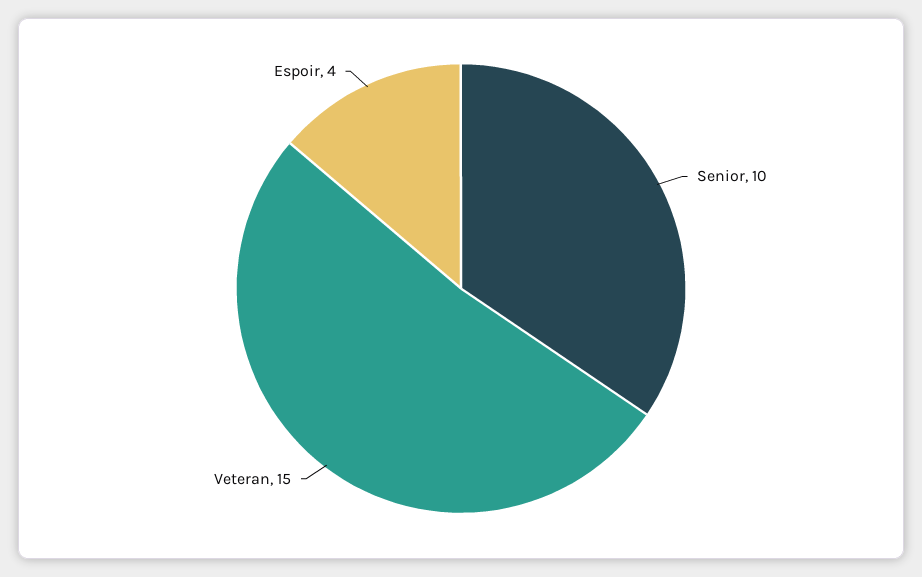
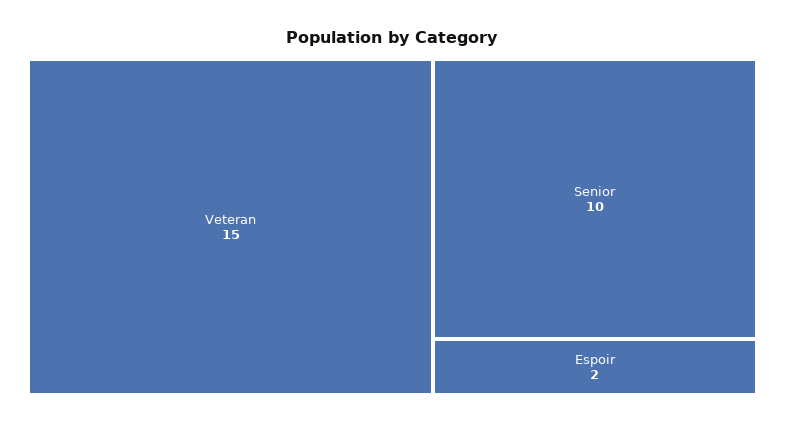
  {
    "Senior": 10,
    "Veteran": 15,
-   "Espoir": 4
+   "Espoir": 2
  }

